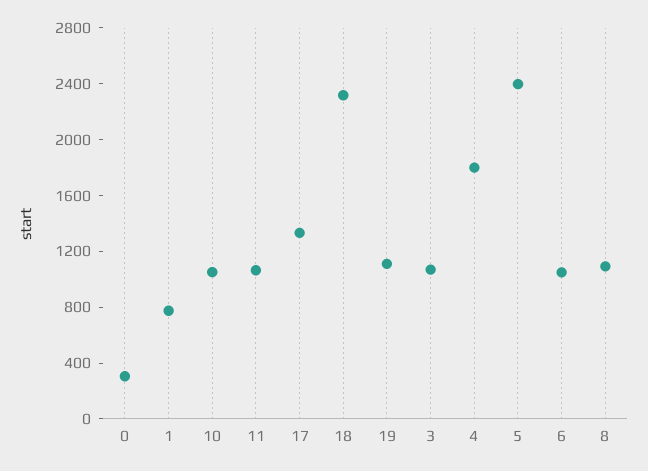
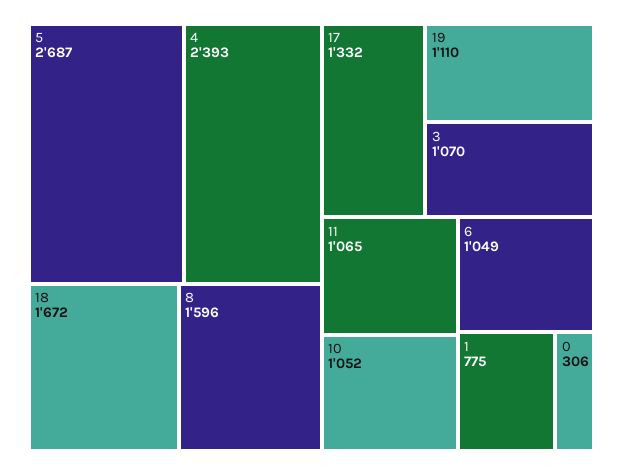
  {
    "0": 306,
    "1": 775,
    "10": 1052,
    "11": 1065,
    "17": 1332,
-   "18": 2300,
+   "18": 1672,
    "19": 1110,
    "3": 1070,
-   "4": 1800,
+   "4": 2393,
-   "5": 2400,
+   "5": 2687,
    "6": 1049,
-   "8": 1100
+   "8": 1596
  }

